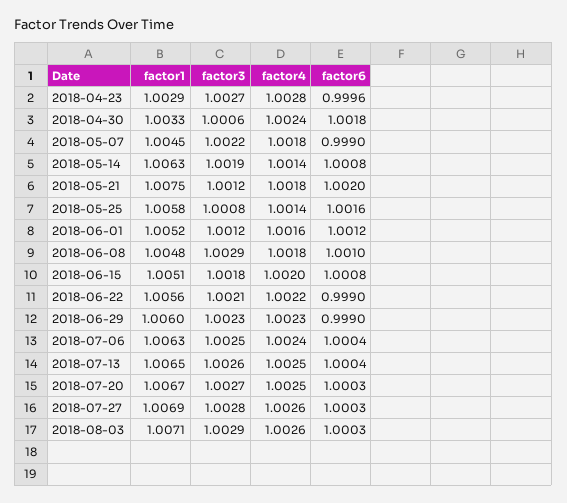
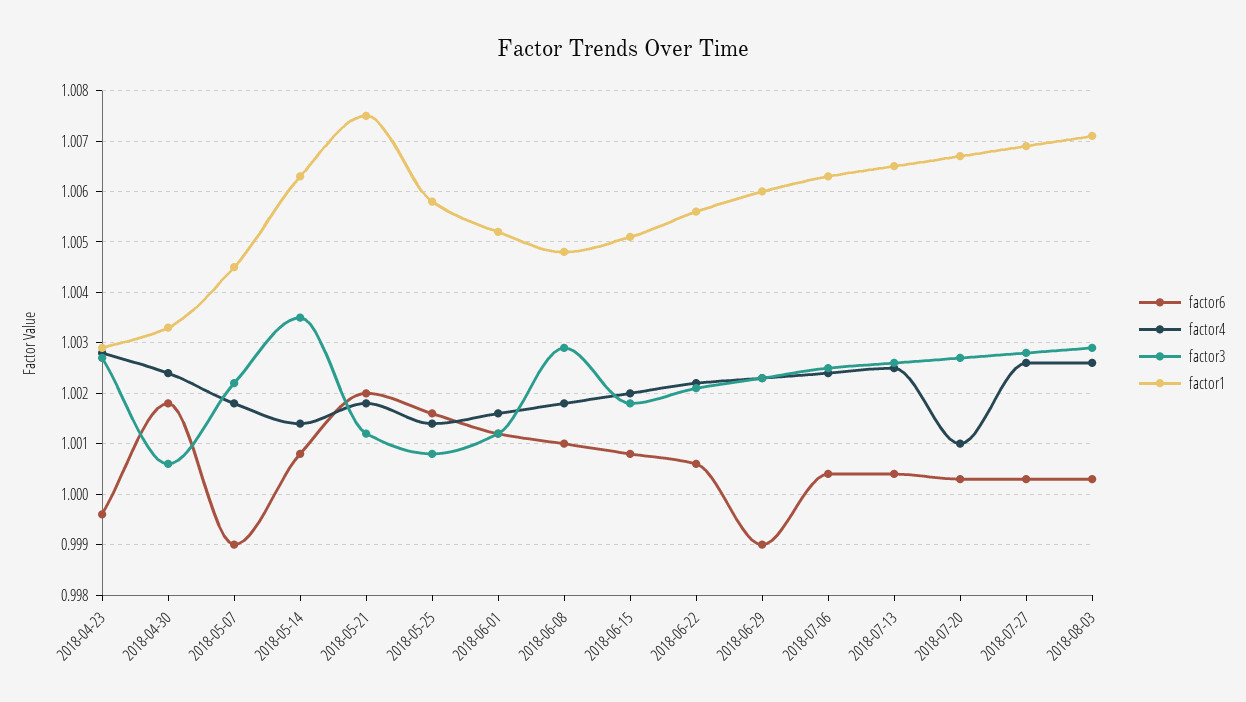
  {
    "factor1": {
      "2018-04-23": 1.0029,
      "2018-04-30": 1.0033,
      "2018-05-07": 1.0045,
      "2018-05-14": 1.0063,
      "2018-05-21": 1.0075,
      "2018-05-25": 1.0058,
      "2018-06-01": 1.0052,
      "2018-06-08": 1.0048,
      "2018-06-15": 1.0051,
      "2018-06-22": 1.0056,
      "2018-06-29": 1.006,
      "2018-07-06": 1.0063,
      "2018-07-13": 1.0065,
      "2018-07-20": 1.0067,
      "2018-07-27": 1.0069,
      "2018-08-03": 1.0071
    },
    "factor3": {
      "2018-04-23": 1.0027,
      "2018-04-30": 1.0006,
      "2018-05-07": 1.0022,
-     "2018-05-14": 1.0019,
+     "2018-05-14": 1.0035,
      "2018-05-21": 1.0012,
      "2018-05-25": 1.0008,
      "2018-06-01": 1.0012,
      "2018-06-08": 1.0029,
      "2018-06-15": 1.0018,
      "2018-06-22": 1.0021,
      "2018-06-29": 1.0023,
      "2018-07-06": 1.0025,
      "2018-07-13": 1.0026,
      "2018-07-20": 1.0027,
      "2018-07-27": 1.0028,
      "2018-08-03": 1.0029
    },
    "factor4": {
      "2018-04-23": 1.0028,
      "2018-04-30": 1.0024,
      "2018-05-07": 1.0018,
      "2018-05-14": 1.0014,
      "2018-05-21": 1.0018,
      "2018-05-25": 1.0014,
      "2018-06-01": 1.0016,
      "2018-06-08": 1.0018,
      "2018-06-15": 1.002,
      "2018-06-22": 1.0022,
      "2018-06-29": 1.0023,
      "2018-07-06": 1.0024,
      "2018-07-13": 1.0025,
-     "2018-07-20": 1.0025,
+     "2018-07-20": 1.001,
      "2018-07-27": 1.0026,
      "2018-08-03": 1.0026
    },
    "factor6": {
      "2018-04-23": 0.9996,
      "2018-04-30": 1.0018,
      "2018-05-07": 0.999,
      "2018-05-14": 1.0008,
      "2018-05-21": 1.002,
      "2018-05-25": 1.0016,
      "2018-06-01": 1.0012,
      "2018-06-08": 1.001,
      "2018-06-15": 1.0008,
-     "2018-06-22": 0.999,
+     "2018-06-22": 1.0005,
      "2018-06-29": 0.999,
      "2018-07-06": 1.0004,
      "2018-07-13": 1.0004,
      "2018-07-20": 1.0003,
      "2018-07-27": 1.0003,
      "2018-08-03": 1.0003
    }
  }

